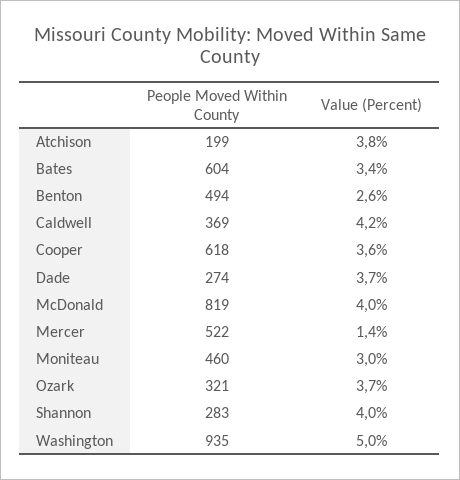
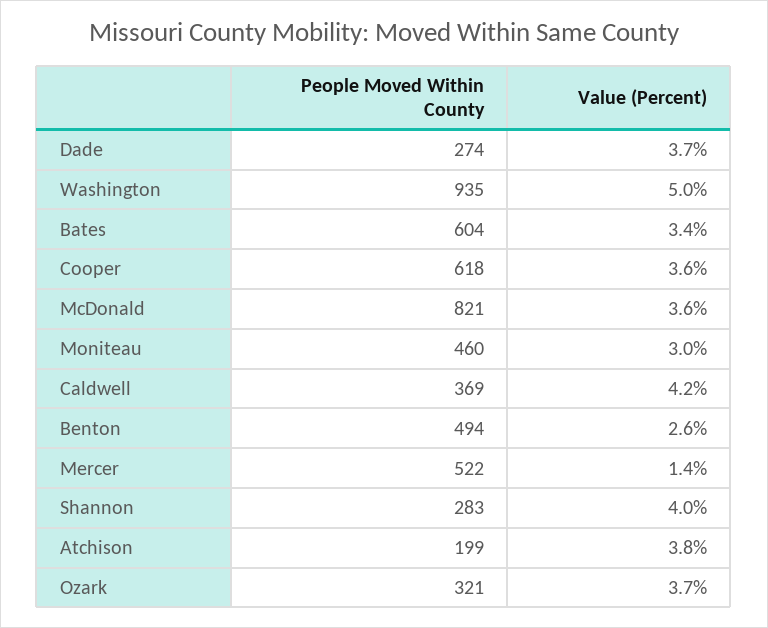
  {
    "People Moved Within County": {
      "Atchison": 199,
      "Bates": 604,
      "Benton": 494,
      "Caldwell": 369,
      "Cooper": 618,
      "Dade": 274,
-     "McDonald": 819,
+     "McDonald": 821,
      "Mercer": 522,
      "Moniteau": 460,
      "Ozark": 321,
      "Shannon": 283,
      "Washington": 935
    },
    "Value (Percent)": {
      "Atchison": 3.8,
      "Bates": 3.4,
      "Benton": 2.6,
      "Caldwell": 4.2,
      "Cooper": 3.6,
      "Dade": 3.7,
-     "McDonald": 4,
+     "McDonald": 3.6,
      "Mercer": 1.4,
      "Moniteau": 3,
      "Ozark": 3.7,
      "Shannon": 4,
      "Washington": 5
    }
  }

